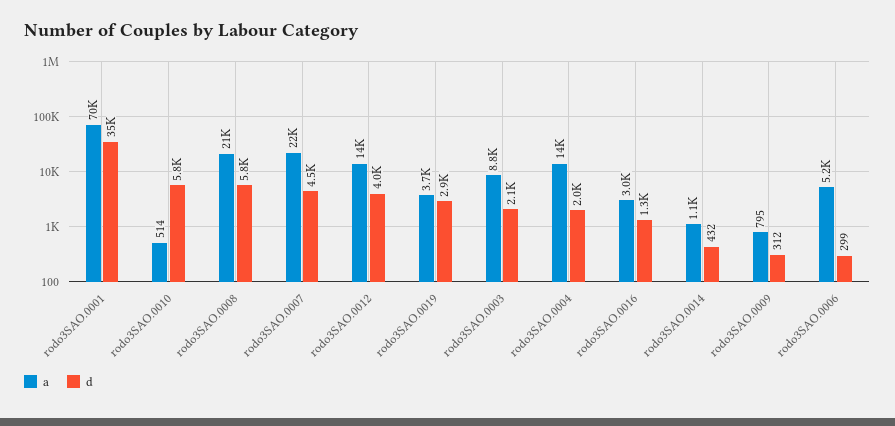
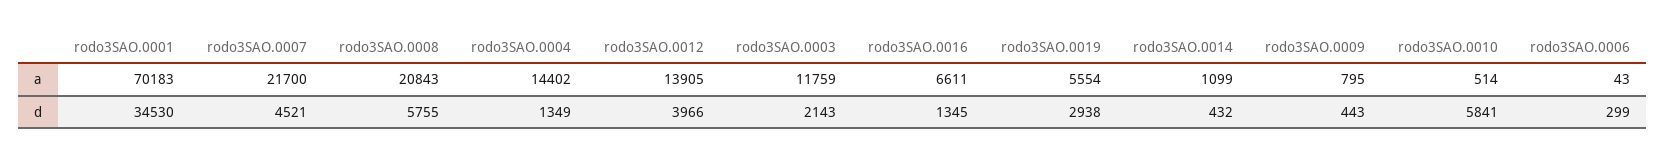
  {
    "a": {
      "rodo3SAO.0001": 70183,
      "rodo3SAO.0010": 514,
      "rodo3SAO.0008": 20843,
      "rodo3SAO.0007": 21700,
      "rodo3SAO.0012": 13905,
-     "rodo3SAO.0019": 3700,
+     "rodo3SAO.0019": 5554,
-     "rodo3SAO.0003": 8800,
+     "rodo3SAO.0003": 11759,
      "rodo3SAO.0004": 14402,
-     "rodo3SAO.0016": 3000,
+     "rodo3SAO.0016": 6611,
      "rodo3SAO.0014": 1099,
      "rodo3SAO.0009": 795,
-     "rodo3SAO.0006": 5200
+     "rodo3SAO.0006": 43
    },
    "d": {
      "rodo3SAO.0001": 34530,
      "rodo3SAO.0010": 5841,
      "rodo3SAO.0008": 5755,
      "rodo3SAO.0007": 4521,
      "rodo3SAO.0012": 3966,
      "rodo3SAO.0019": 2938,
      "rodo3SAO.0003": 2143,
-     "rodo3SAO.0004": 2000,
+     "rodo3SAO.0004": 1349,
      "rodo3SAO.0016": 1345,
      "rodo3SAO.0014": 432,
-     "rodo3SAO.0009": 312,
+     "rodo3SAO.0009": 443,
      "rodo3SAO.0006": 299
    }
  }

